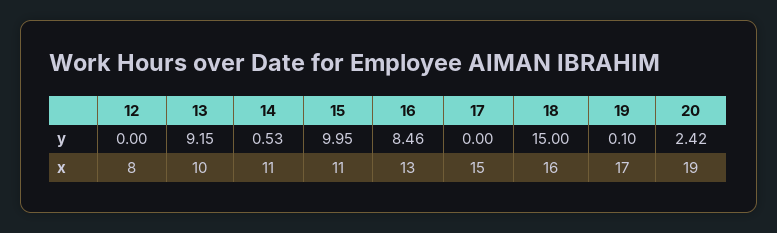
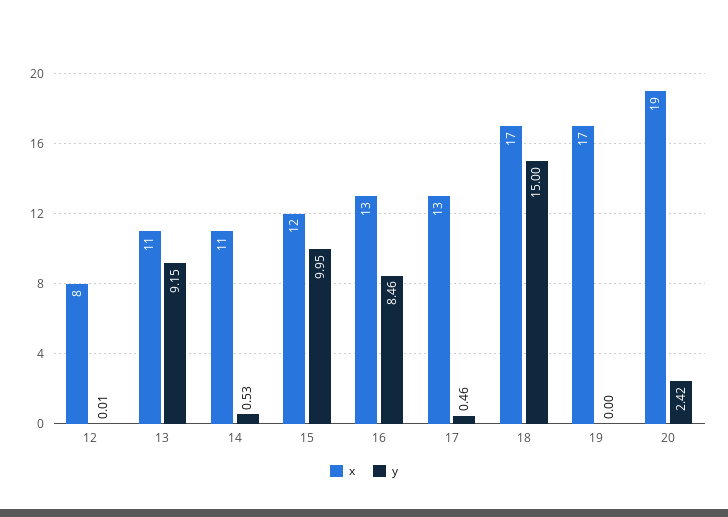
  {
    "y": {
-     "12": 0,
+     "12": 0.01,
      "13": 9.15,
      "14": 0.53,
      "15": 9.95,
      "16": 8.46,
-     "17": 0,
+     "17": 0.46,
      "18": 15,
-     "19": 0.1,
+     "19": 0,
      "20": 2.42
    },
    "x": {
      "12": 8,
-     "13": 10,
+     "13": 11,
      "14": 11,
-     "15": 11,
+     "15": 12,
      "16": 13,
-     "17": 15,
+     "17": 13,
-     "18": 16,
+     "18": 17,
      "19": 17,
      "20": 19
    }
  }

